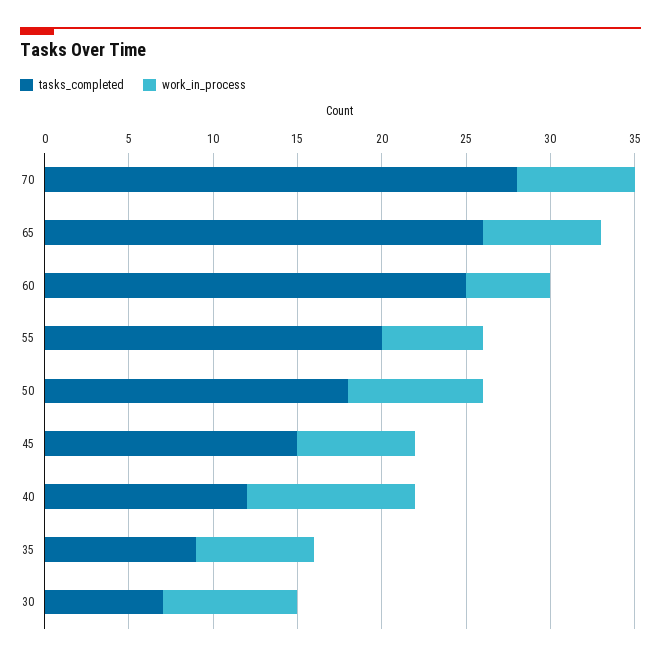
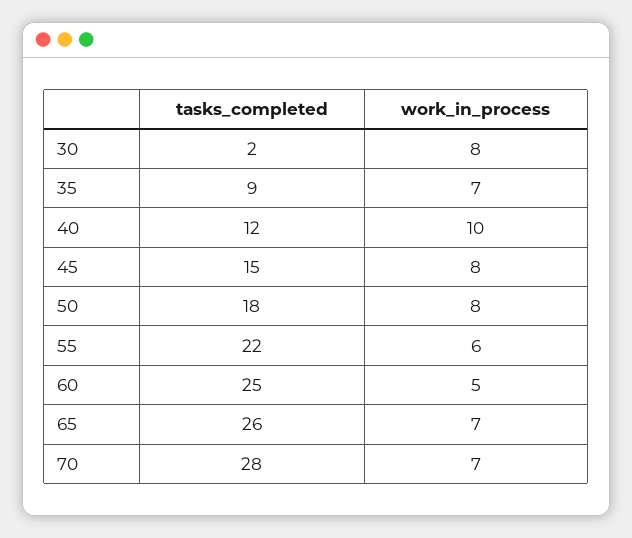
  {
    "tasks_completed": {
      "70": 28,
      "65": 26,
      "60": 25,
-     "55": 20,
+     "55": 22,
      "50": 18,
      "45": 15,
      "40": 12,
      "35": 9,
-     "30": 7
+     "30": 2
    },
    "work_in_process": {
      "70": 7,
      "65": 7,
      "60": 5,
      "55": 6,
      "50": 8,
-     "45": 7,
+     "45": 8,
      "40": 10,
      "35": 7,
      "30": 8
    }
  }

